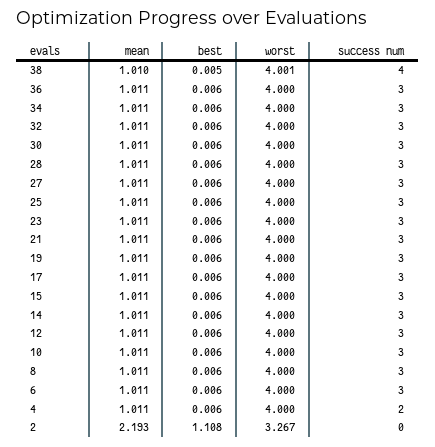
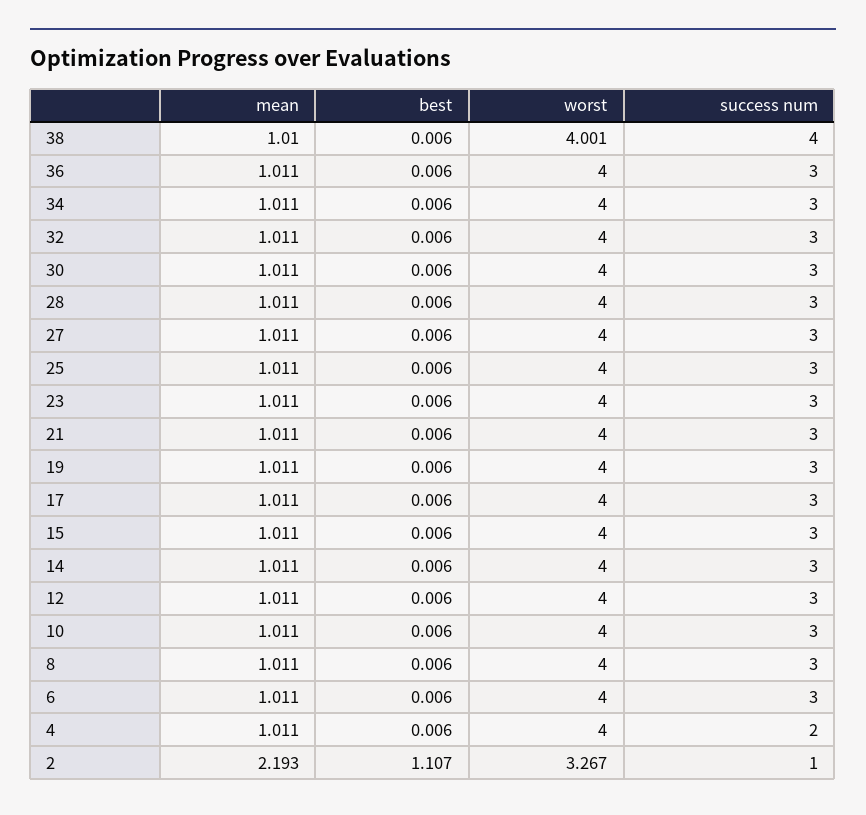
  {
    "mean": {
      "38": 1.01,
      "36": 1.011,
      "34": 1.011,
      "32": 1.011,
      "30": 1.011,
      "28": 1.011,
      "27": 1.011,
      "25": 1.011,
      "23": 1.011,
      "21": 1.011,
      "19": 1.011,
      "17": 1.011,
      "15": 1.011,
      "14": 1.011,
      "12": 1.011,
      "10": 1.011,
      "8": 1.011,
      "6": 1.011,
      "4": 1.011,
      "2": 2.193
    },
    "best": {
-     "38": 0.005,
+     "38": 0.006,
      "36": 0.006,
      "34": 0.006,
      "32": 0.006,
      "30": 0.006,
      "28": 0.006,
      "27": 0.006,
      "25": 0.006,
      "23": 0.006,
      "21": 0.006,
      "19": 0.006,
      "17": 0.006,
      "15": 0.006,
      "14": 0.006,
      "12": 0.006,
      "10": 0.006,
      "8": 0.006,
      "6": 0.006,
      "4": 0.006,
-     "2": 1.108
+     "2": 1.107
    },
    "worst": {
      "38": 4.001,
      "36": 4,
      "34": 4,
      "32": 4,
      "30": 4,
      "28": 4,
      "27": 4,
      "25": 4,
      "23": 4,
      "21": 4,
      "19": 4,
      "17": 4,
      "15": 4,
      "14": 4,
      "12": 4,
      "10": 4,
      "8": 4,
      "6": 4,
      "4": 4,
      "2": 3.267
    },
    "success num": {
      "38": 4,
      "36": 3,
      "34": 3,
      "32": 3,
      "30": 3,
      "28": 3,
      "27": 3,
      "25": 3,
      "23": 3,
      "21": 3,
      "19": 3,
      "17": 3,
      "15": 3,
      "14": 3,
      "12": 3,
      "10": 3,
      "8": 3,
      "6": 3,
      "4": 2,
-     "2": 0
+     "2": 1
    }
  }

